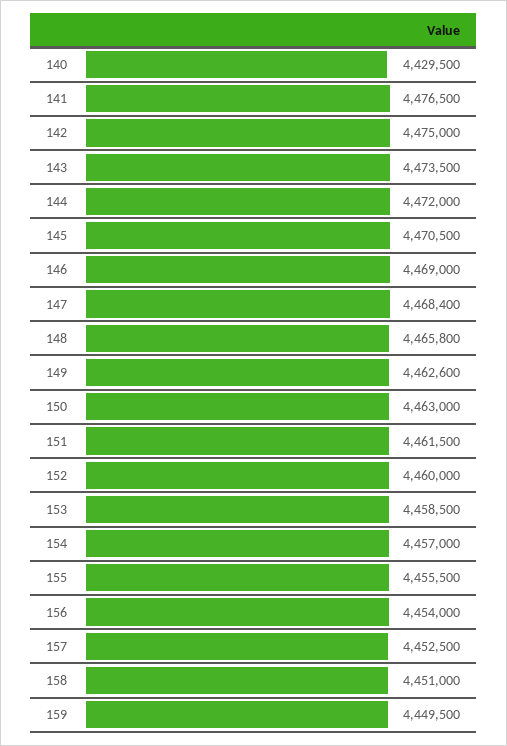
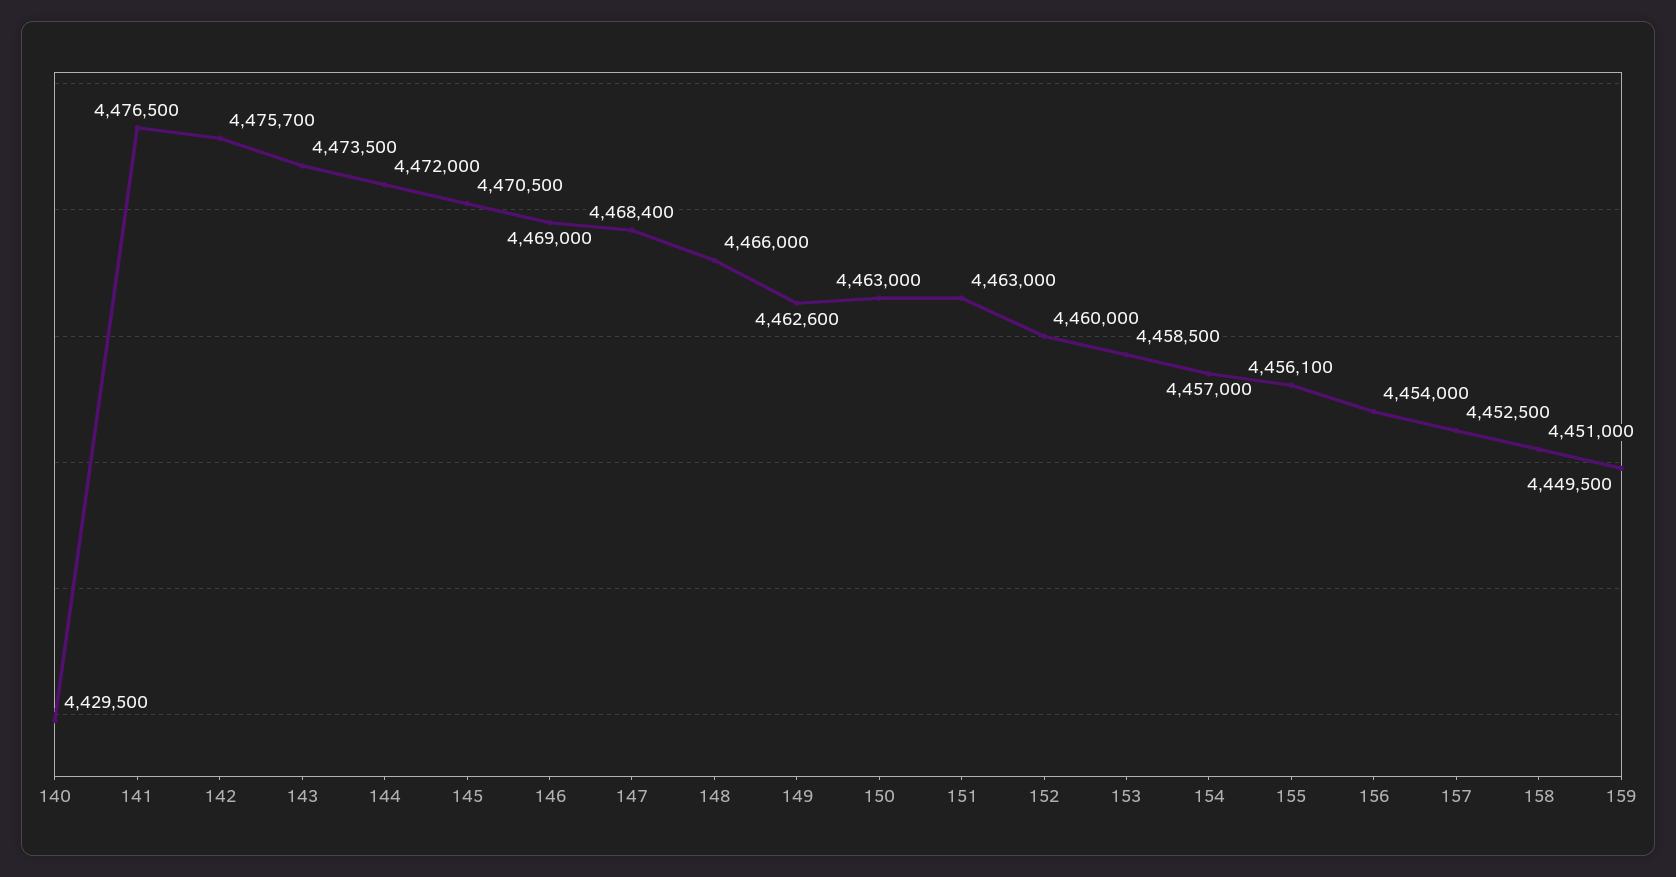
  {
    "140": 4429500,
    "141": 4476500,
-   "142": 4475000,
+   "142": 4475700,
    "143": 4473500,
    "144": 4472000,
    "145": 4470500,
    "146": 4469000,
    "147": 4468400,
-   "148": 4465800,
+   "148": 4466000,
    "149": 4462600,
    "150": 4463000,
-   "151": 4461500,
+   "151": 4463000,
    "152": 4460000,
    "153": 4458500,
    "154": 4457000,
-   "155": 4455500,
+   "155": 4456100,
    "156": 4454000,
    "157": 4452500,
    "158": 4451000,
    "159": 4449500
  }

